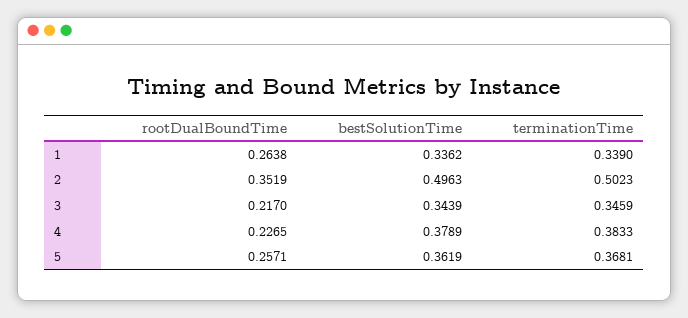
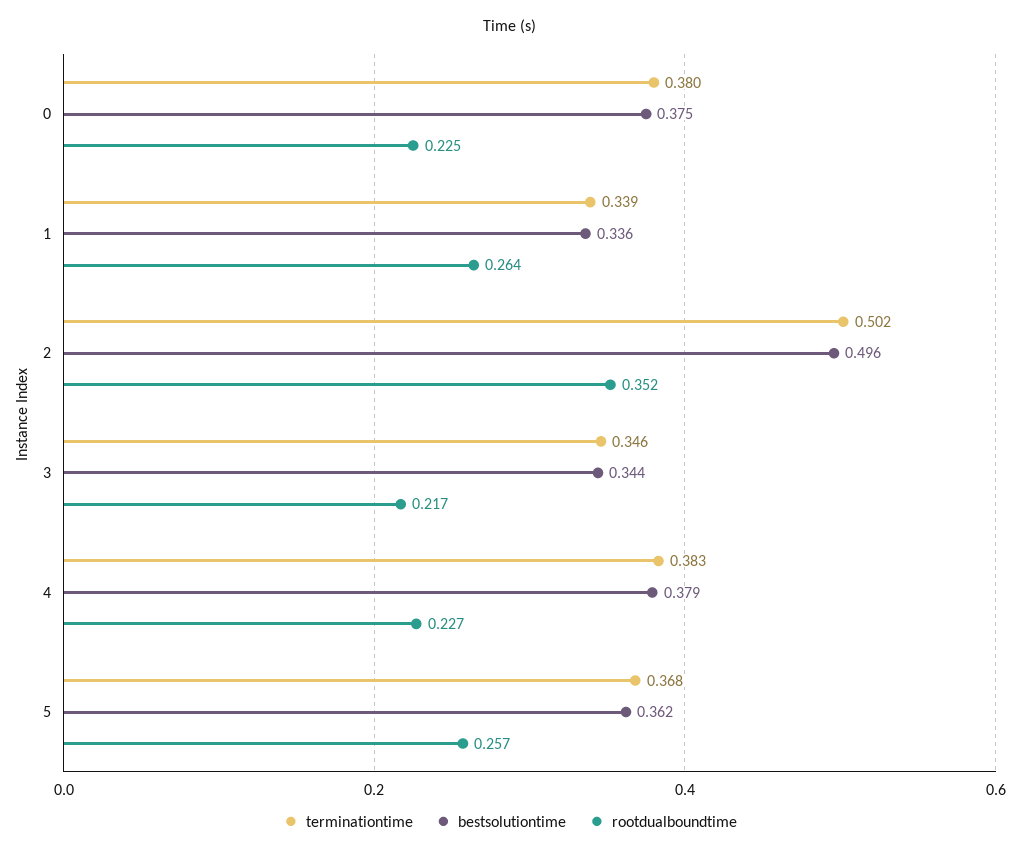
  {
    "rootDualBoundTime": {
      "1": 0.2638,
      "2": 0.3519,
      "3": 0.217,
      "4": 0.2265,
-     "5": 0.2571
+     "5": 0.2571,
+     "0": 0.225
    },
    "bestSolutionTime": {
      "1": 0.3362,
      "2": 0.4963,
      "3": 0.3439,
      "4": 0.3789,
-     "5": 0.3619
+     "5": 0.3619,
+     "0": 0.375
    },
    "terminationTime": {
      "1": 0.339,
      "2": 0.5023,
      "3": 0.3459,
      "4": 0.3833,
-     "5": 0.3681
+     "5": 0.3681,
+     "0": 0.38
    }
  }

